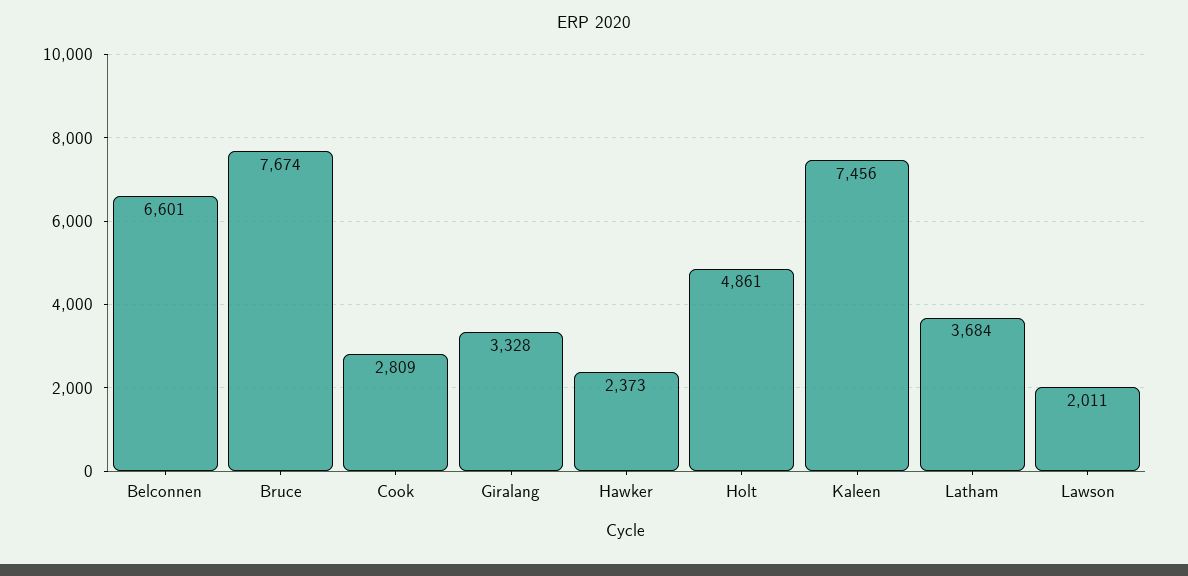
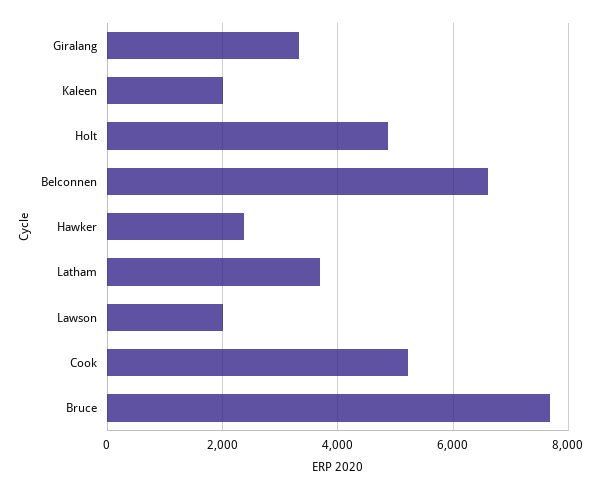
  {
    "Belconnen": 6601,
    "Bruce": 7674,
-   "Cook": 2809,
+   "Cook": 5200,
    "Giralang": 3328,
    "Hawker": 2373,
    "Holt": 4861,
-   "Kaleen": 7456,
+   "Kaleen": 2000,
    "Latham": 3684,
    "Lawson": 2011
  }

